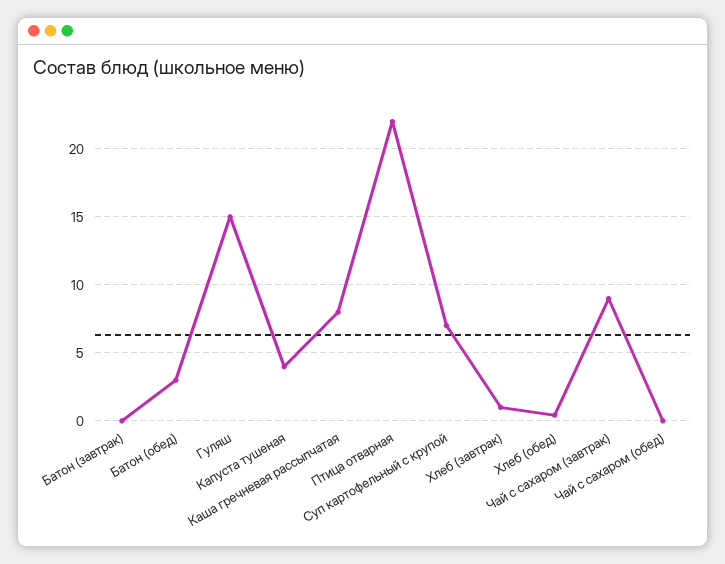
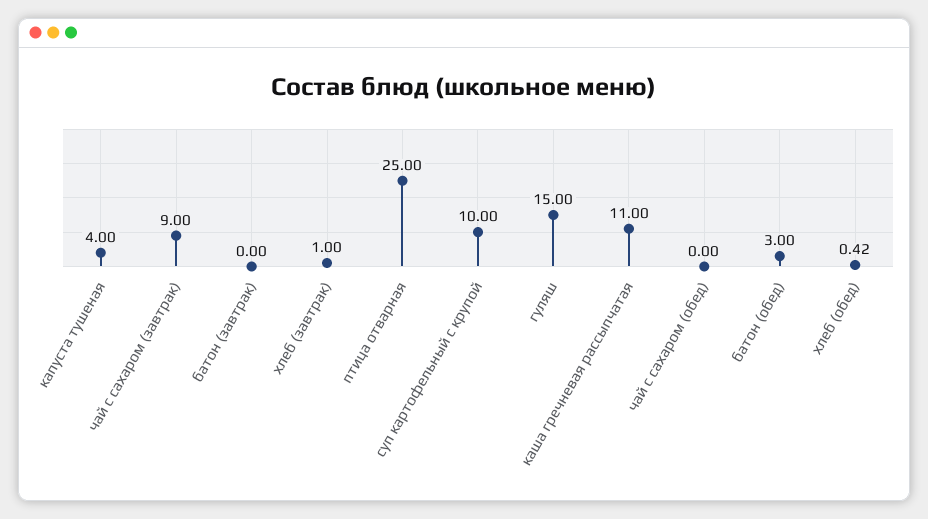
  {
    "Батон (завтрак)": 0,
    "Батон (обед)": 3,
    "Гуляш": 15,
    "Капуста тушеная": 4,
-   "Каша гречневая рассыпчатая": 8,
+   "Каша гречневая рассыпчатая": 11,
-   "Птица отварная": 22,
+   "Птица отварная": 25,
-   "Суп картофельный с крупой": 7,
+   "Суп картофельный с крупой": 10,
    "Хлеб (завтрак)": 1,
    "Хлеб (обед)": 0.42,
    "Чай с сахаром (завтрак)": 9,
    "Чай с сахаром (обед)": 0
  }

